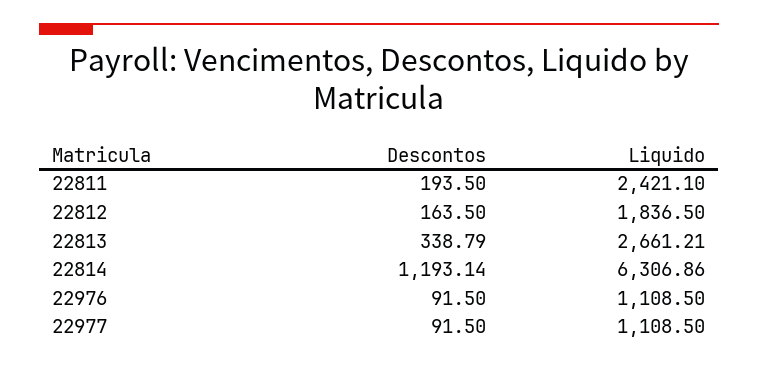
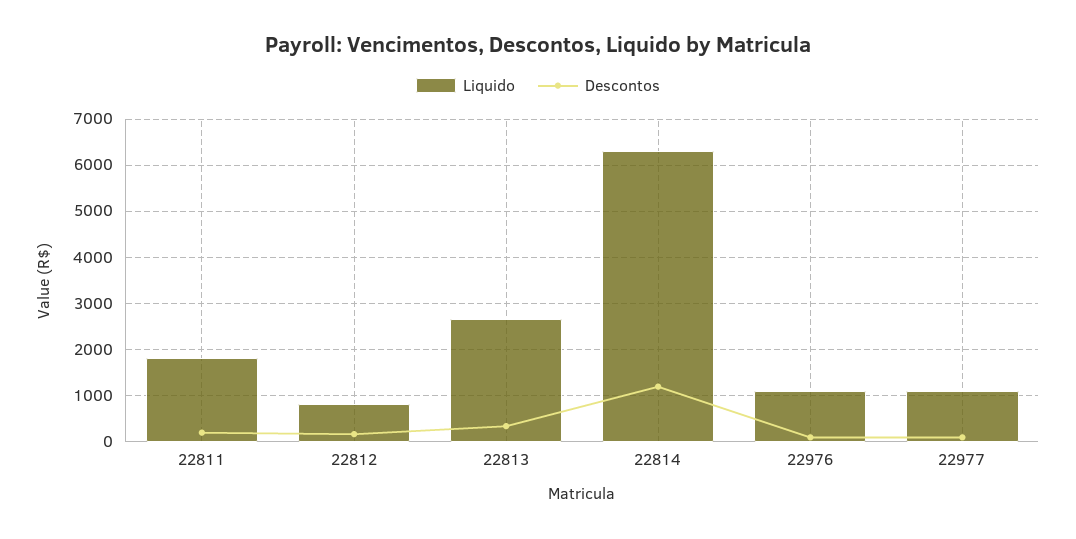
  {
    "Descontos": {
      "22811": 193.5,
      "22812": 163.5,
      "22813": 338.79,
      "22814": 1193.14,
      "22976": 91.5,
      "22977": 91.5
    },
    "Liquido": {
-     "22811": 2421.1,
+     "22811": 1800,
-     "22812": 1836.5,
+     "22812": 800,
      "22813": 2661.21,
      "22814": 6306.86,
      "22976": 1108.5,
      "22977": 1108.5
    }
  }

